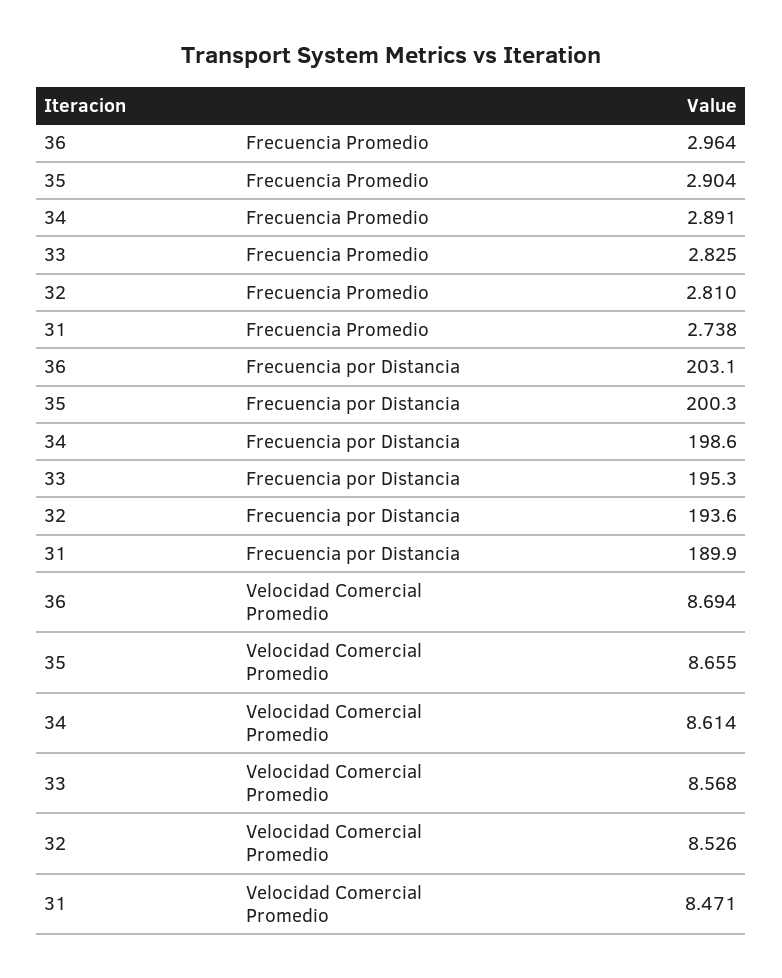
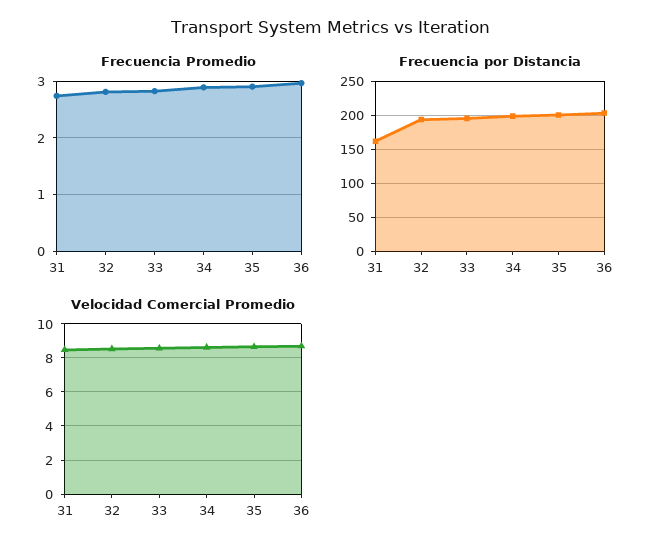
  {
    "Frecuencia Promedio": {
      "36": 2.964,
      "35": 2.904,
      "34": 2.891,
      "33": 2.825,
      "32": 2.81,
      "31": 2.738
    },
    "Frecuencia por Distancia": {
      "36": 203.1,
      "35": 200.3,
      "34": 198.6,
      "33": 195.3,
      "32": 193.6,
-     "31": 189.9
+     "31": 160
    },
    "Velocidad Comercial Promedio": {
      "36": 8.694,
      "35": 8.655,
      "34": 8.614,
      "33": 8.568,
      "32": 8.526,
      "31": 8.471
    }
  }

